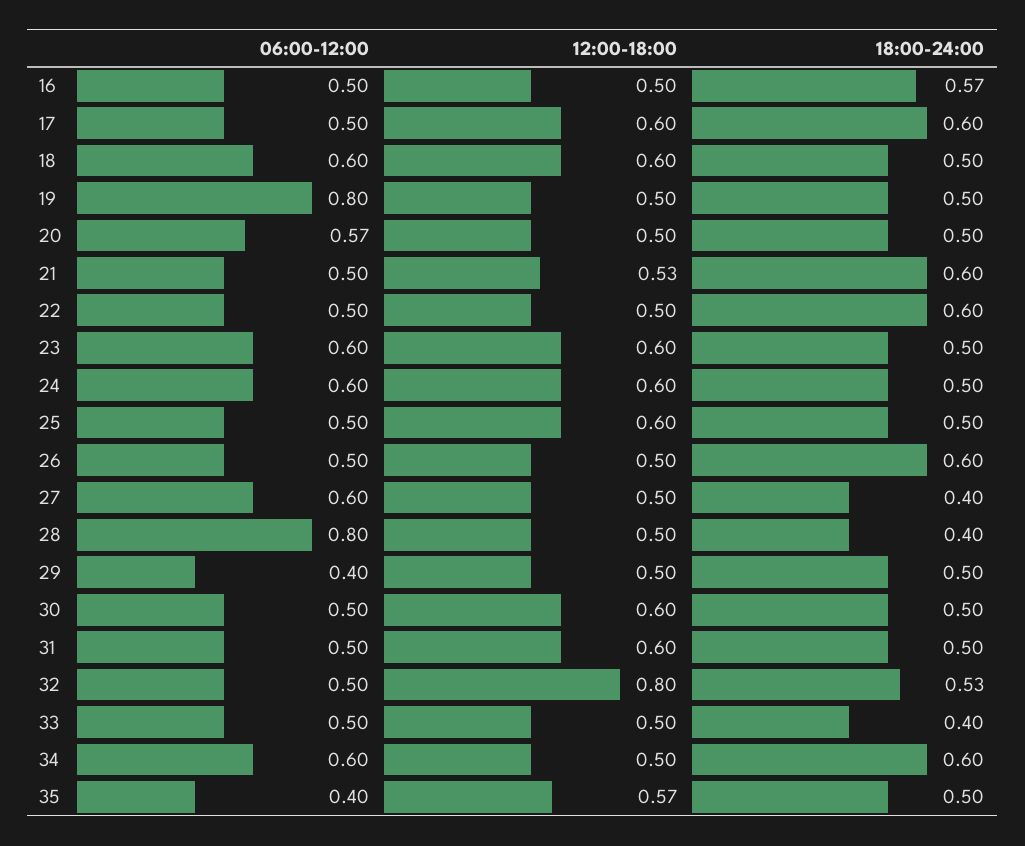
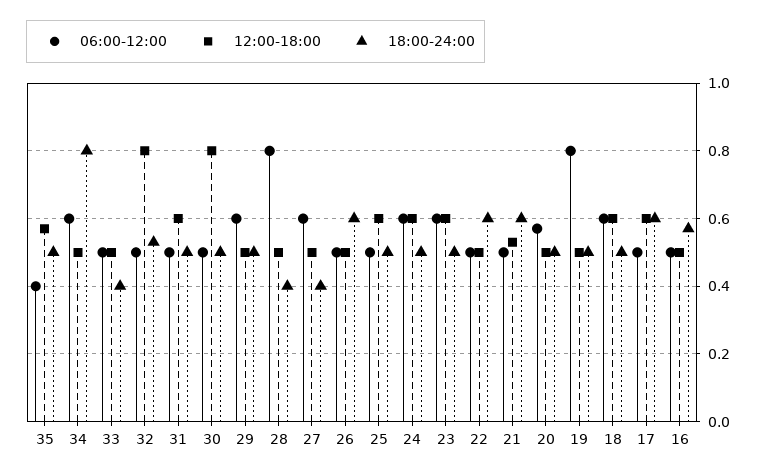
  {
    "06:00-12:00": {
      "16": 0.5,
      "17": 0.5,
      "18": 0.6,
      "19": 0.8,
      "20": 0.57,
      "21": 0.5,
      "22": 0.5,
      "23": 0.6,
      "24": 0.6,
      "25": 0.5,
      "26": 0.5,
      "27": 0.6,
      "28": 0.8,
-     "29": 0.4,
+     "29": 0.6,
      "30": 0.5,
      "31": 0.5,
      "32": 0.5,
      "33": 0.5,
      "34": 0.6,
      "35": 0.4
    },
    "12:00-18:00": {
      "16": 0.5,
      "17": 0.6,
      "18": 0.6,
      "19": 0.5,
      "20": 0.5,
      "21": 0.53,
      "22": 0.5,
      "23": 0.6,
      "24": 0.6,
      "25": 0.6,
      "26": 0.5,
      "27": 0.5,
      "28": 0.5,
      "29": 0.5,
-     "30": 0.6,
+     "30": 0.8,
      "31": 0.6,
      "32": 0.8,
      "33": 0.5,
      "34": 0.5,
      "35": 0.57
    },
    "18:00-24:00": {
      "16": 0.57,
      "17": 0.6,
      "18": 0.5,
      "19": 0.5,
      "20": 0.5,
      "21": 0.6,
      "22": 0.6,
      "23": 0.5,
      "24": 0.5,
      "25": 0.5,
      "26": 0.6,
      "27": 0.4,
      "28": 0.4,
      "29": 0.5,
      "30": 0.5,
      "31": 0.5,
      "32": 0.53,
      "33": 0.4,
-     "34": 0.6,
+     "34": 0.8,
      "35": 0.5
    }
  }

